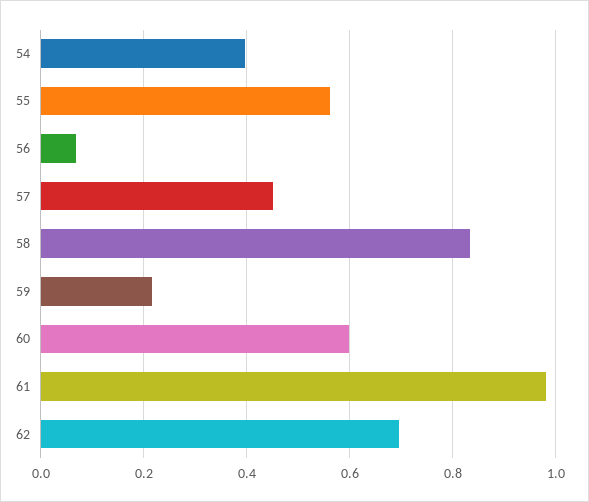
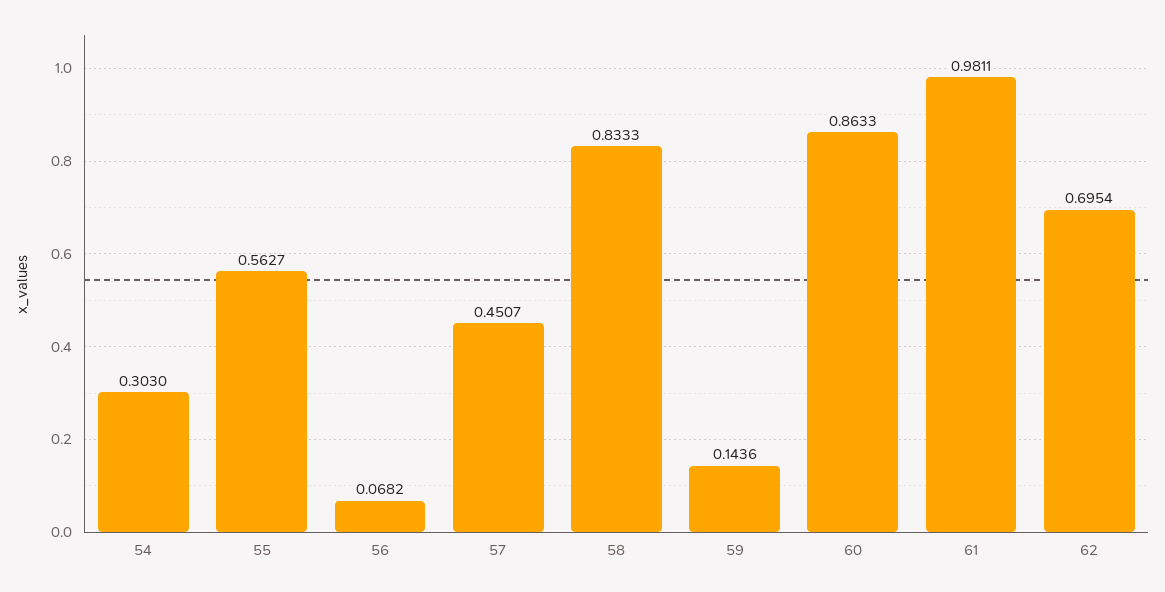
  {
-   "54": 0.4,
+   "54": 0.303,
    "55": 0.5627,
    "56": 0.0682,
    "57": 0.4507,
    "58": 0.8333,
-   "59": 0.22,
+   "59": 0.1436,
-   "60": 0.6,
+   "60": 0.8633,
    "61": 0.9811,
    "62": 0.6954
  }

